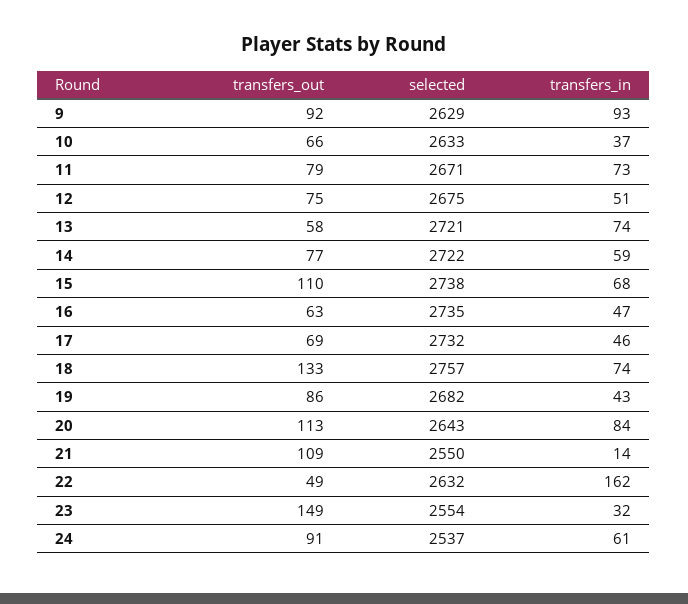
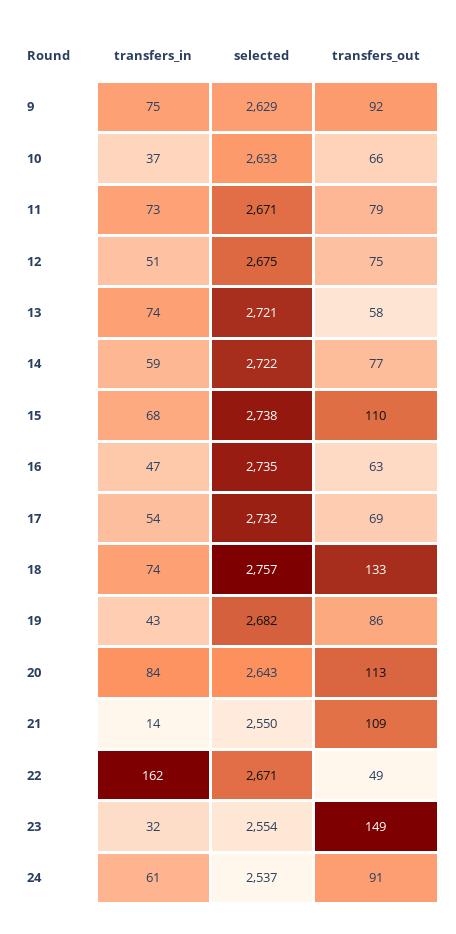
  {
    "transfers_out": {
      "9": 92,
      "10": 66,
      "11": 79,
      "12": 75,
      "13": 58,
      "14": 77,
      "15": 110,
      "16": 63,
      "17": 69,
      "18": 133,
      "19": 86,
      "20": 113,
      "21": 109,
      "22": 49,
      "23": 149,
      "24": 91
    },
    "selected": {
      "9": 2629,
      "10": 2633,
      "11": 2671,
      "12": 2675,
      "13": 2721,
      "14": 2722,
      "15": 2738,
      "16": 2735,
      "17": 2732,
      "18": 2757,
      "19": 2682,
      "20": 2643,
      "21": 2550,
-     "22": 2632,
+     "22": 2671,
      "23": 2554,
      "24": 2537
    },
    "transfers_in": {
-     "9": 93,
+     "9": 75,
      "10": 37,
      "11": 73,
      "12": 51,
      "13": 74,
      "14": 59,
      "15": 68,
      "16": 47,
-     "17": 46,
+     "17": 54,
      "18": 74,
      "19": 43,
      "20": 84,
      "21": 14,
      "22": 162,
      "23": 32,
      "24": 61
    }
  }

